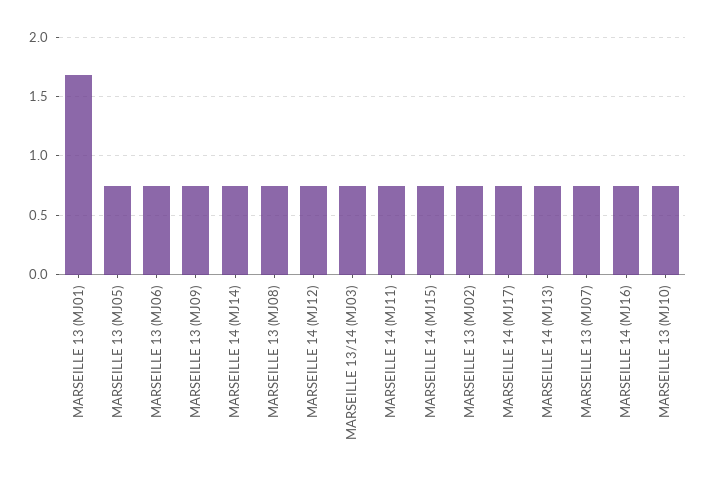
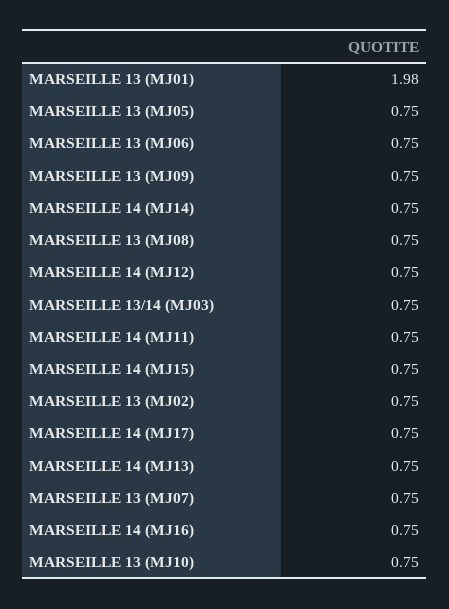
  {
-   "MARSEILLE 13 (MJ01)": 1.7,
+   "MARSEILLE 13 (MJ01)": 1.98,
    "MARSEILLE 13 (MJ05)": 0.75,
    "MARSEILLE 13 (MJ06)": 0.75,
    "MARSEILLE 13 (MJ09)": 0.75,
    "MARSEILLE 14 (MJ14)": 0.75,
    "MARSEILLE 13 (MJ08)": 0.75,
    "MARSEILLE 14 (MJ12)": 0.75,
    "MARSEILLE 13/14 (MJ03)": 0.75,
    "MARSEILLE 14 (MJ11)": 0.75,
    "MARSEILLE 14 (MJ15)": 0.75,
    "MARSEILLE 13 (MJ02)": 0.75,
    "MARSEILLE 14 (MJ17)": 0.75,
    "MARSEILLE 14 (MJ13)": 0.75,
    "MARSEILLE 13 (MJ07)": 0.75,
    "MARSEILLE 14 (MJ16)": 0.75,
    "MARSEILLE 13 (MJ10)": 0.75
  }

